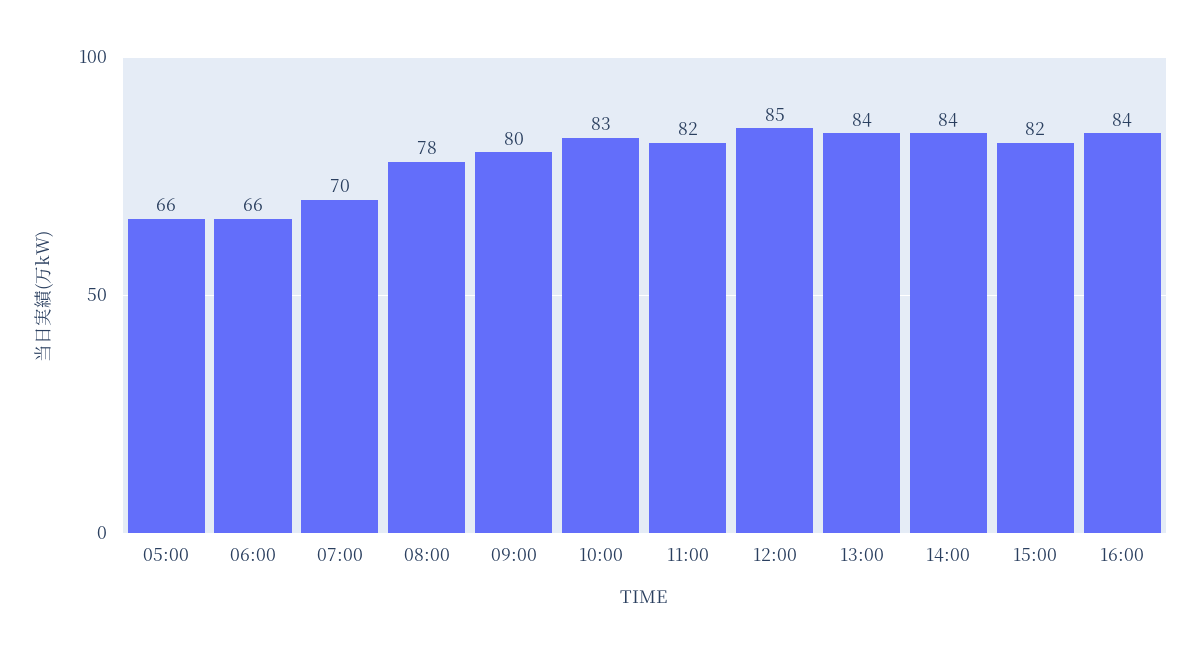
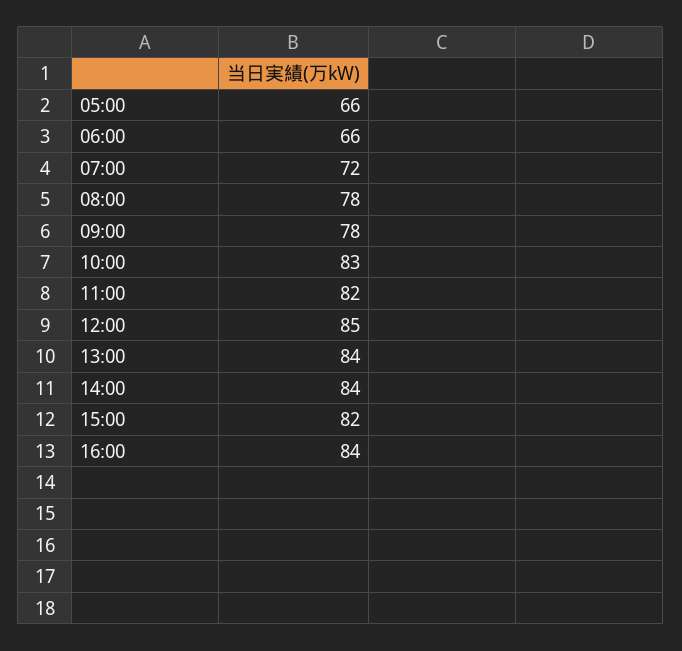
  {
    "05:00": 66,
    "06:00": 66,
-   "07:00": 70,
+   "07:00": 72,
    "08:00": 78,
-   "09:00": 80,
+   "09:00": 78,
    "10:00": 83,
    "11:00": 82,
    "12:00": 85,
    "13:00": 84,
    "14:00": 84,
    "15:00": 82,
    "16:00": 84
  }

